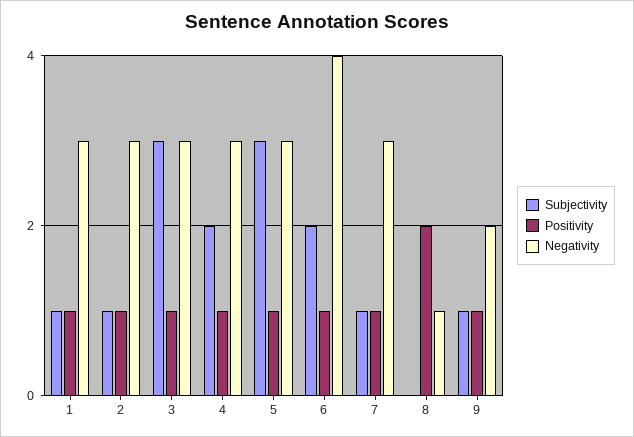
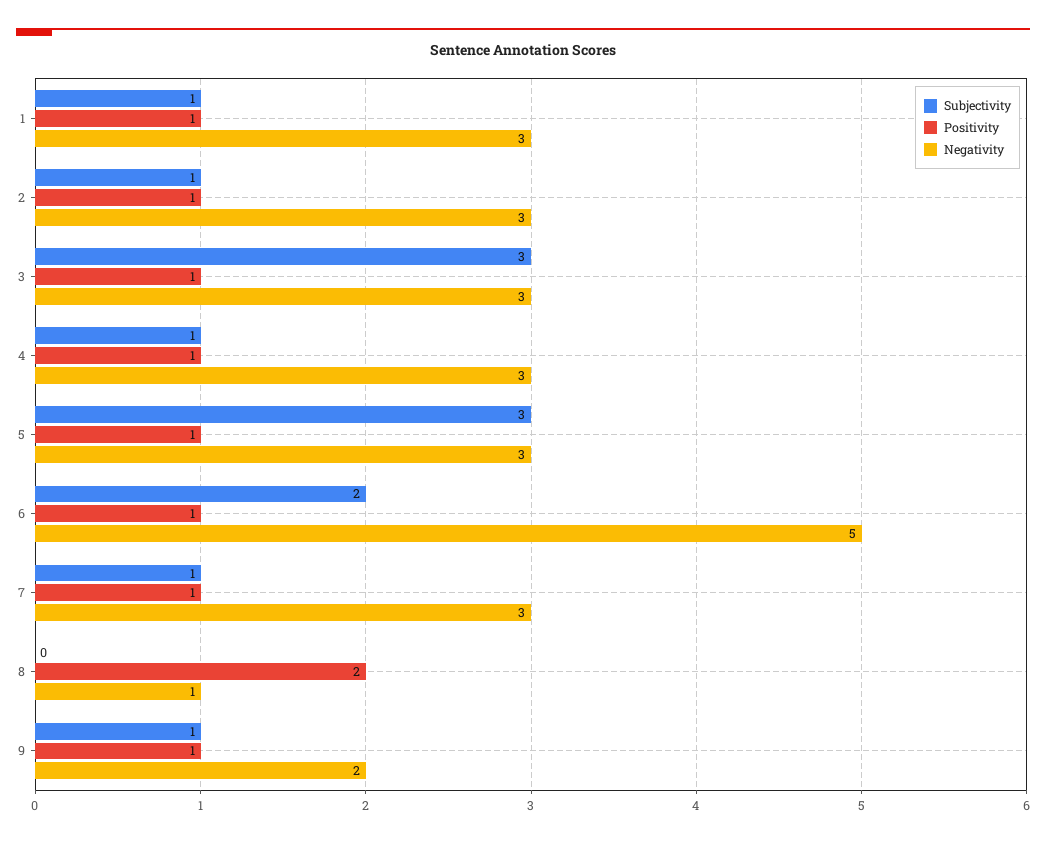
  {
    "Subjectivity": {
      "1": 1,
      "2": 1,
      "3": 3,
-     "4": 2,
+     "4": 1,
      "5": 3,
      "6": 2,
      "7": 1,
      "8": 0,
      "9": 1
    },
    "Positivity": {
      "1": 1,
      "2": 1,
      "3": 1,
      "4": 1,
      "5": 1,
      "6": 1,
      "7": 1,
      "8": 2,
      "9": 1
    },
    "Negativity": {
      "1": 3,
      "2": 3,
      "3": 3,
      "4": 3,
      "5": 3,
-     "6": 4,
+     "6": 5,
      "7": 3,
      "8": 1,
      "9": 2
    }
  }

